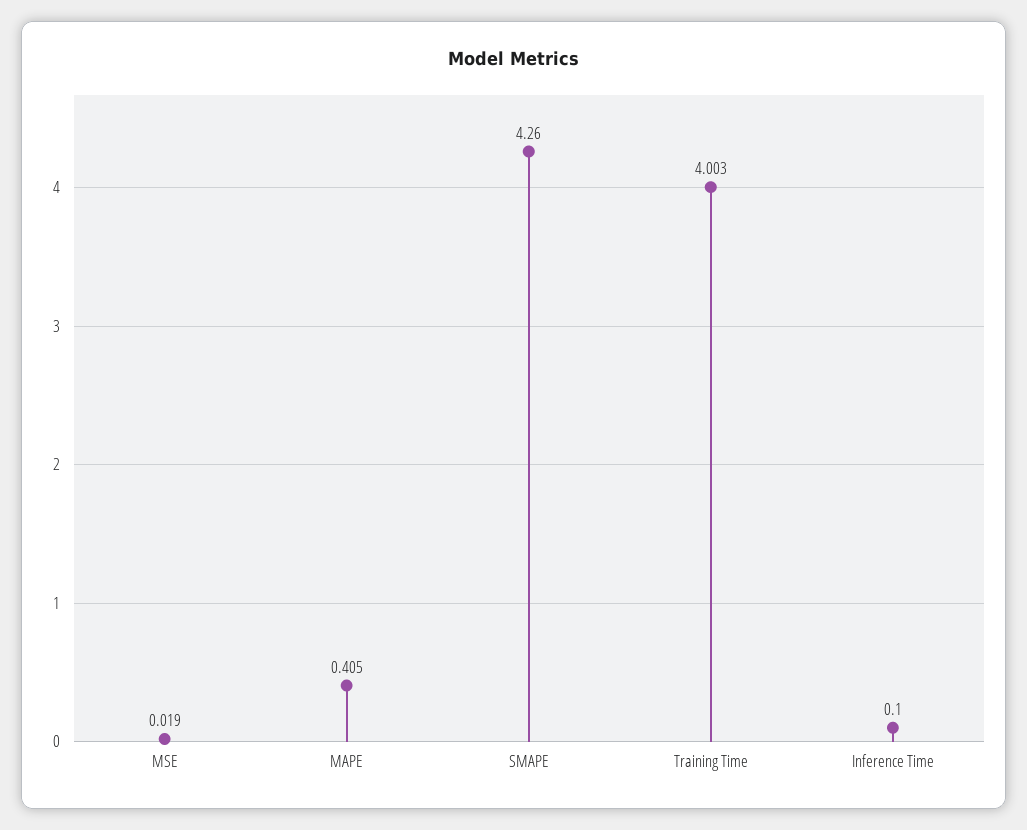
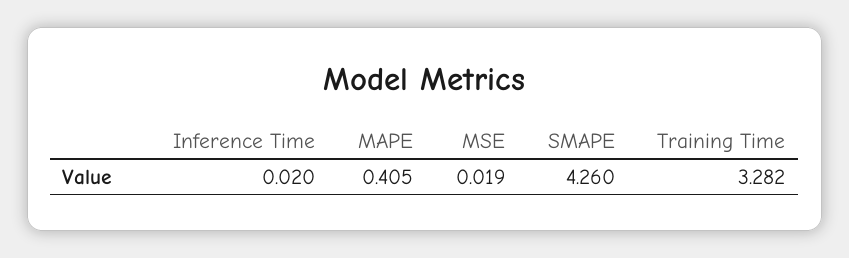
  {
    "MSE": 0.019,
    "MAPE": 0.405,
    "SMAPE": 4.26,
-   "Training Time": 4.003,
+   "Training Time": 3.282,
-   "Inference Time": 0.1
+   "Inference Time": 0.02
  }

